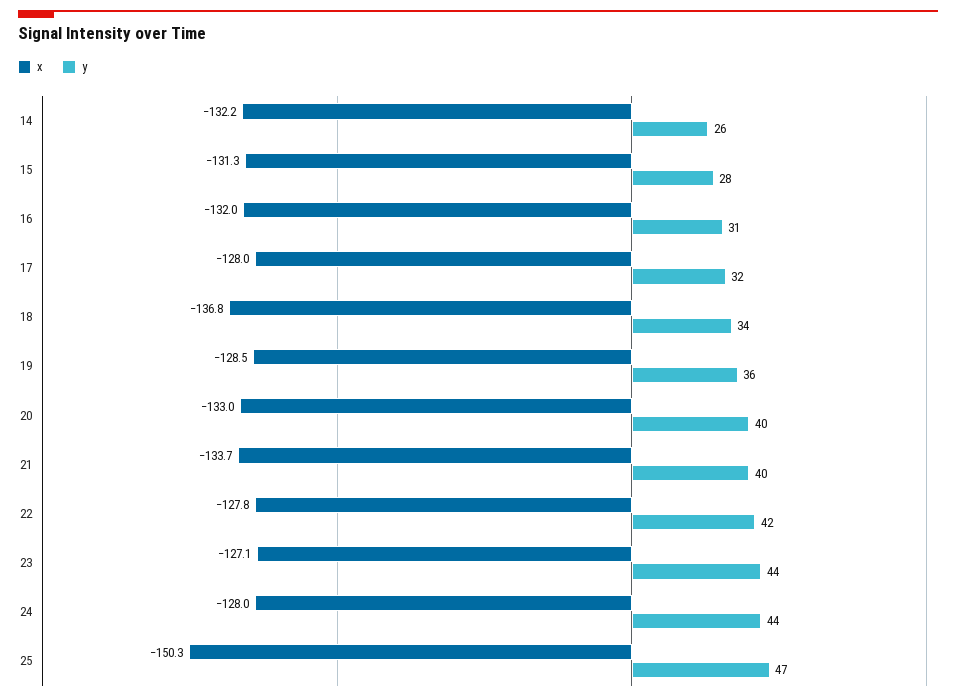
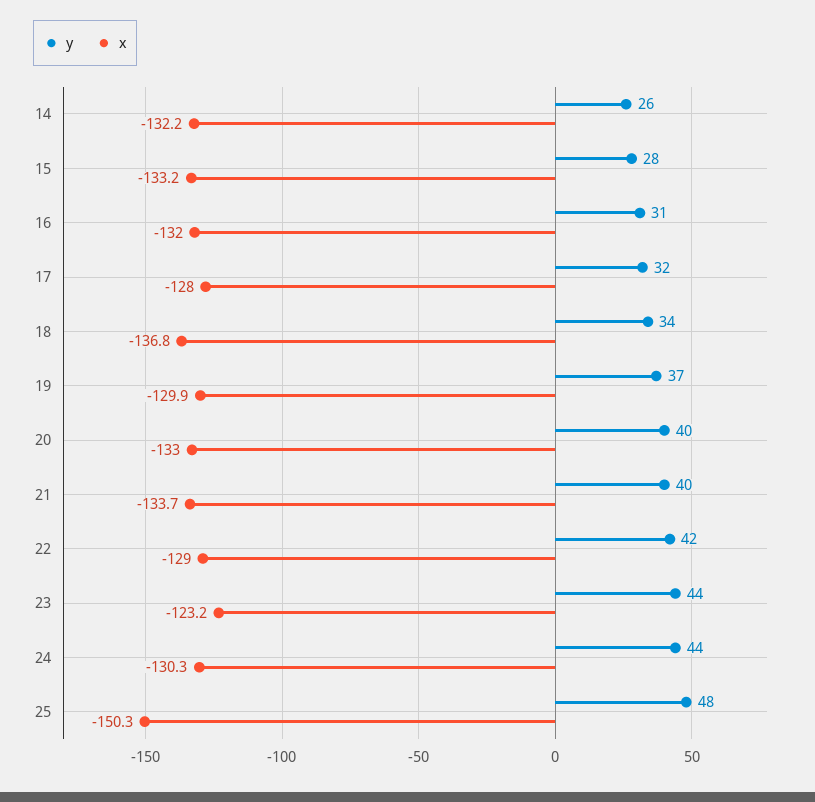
  {
    "x": {
      "14": -132.2,
-     "15": -131.3,
+     "15": -133.2,
      "16": -132,
      "17": -128,
      "18": -136.8,
-     "19": -128.5,
+     "19": -129.9,
      "20": -133,
      "21": -133.7,
-     "22": -127.8,
+     "22": -129,
-     "23": -127.1,
+     "23": -123.2,
-     "24": -128,
+     "24": -130.3,
      "25": -150.3
    },
    "y": {
      "14": 26,
      "15": 28,
      "16": 31,
      "17": 32,
      "18": 34,
-     "19": 36,
+     "19": 37,
      "20": 40,
      "21": 40,
      "22": 42,
      "23": 44,
      "24": 44,
-     "25": 47
+     "25": 48
    }
  }

